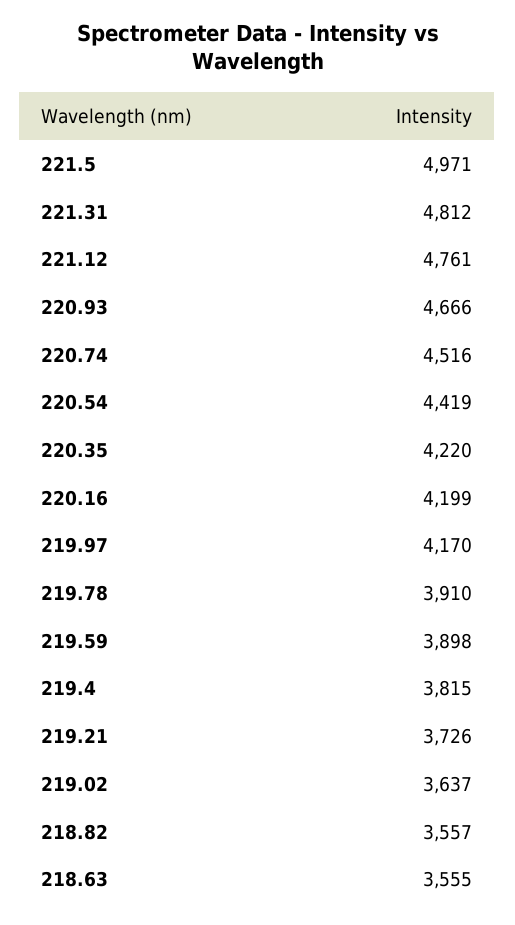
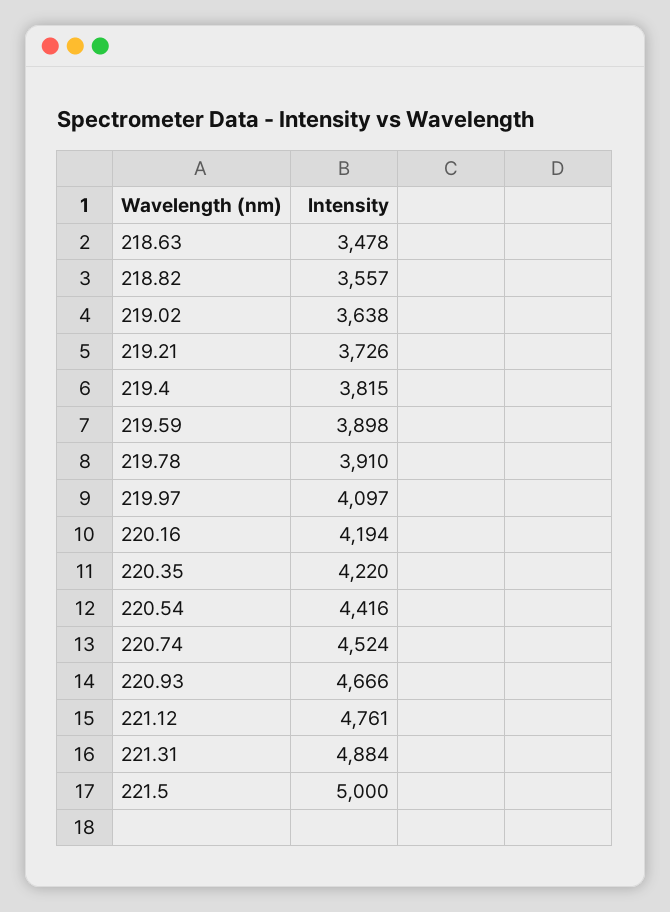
  {
-   "221.5": 4971,
+   "221.5": 5000,
-   "221.31": 4812,
+   "221.31": 4884,
    "221.12": 4761,
    "220.93": 4666,
-   "220.74": 4516,
+   "220.74": 4524,
-   "220.54": 4419,
+   "220.54": 4416,
    "220.35": 4220,
-   "220.16": 4199,
+   "220.16": 4194,
-   "219.97": 4170,
+   "219.97": 4097,
    "219.78": 3910,
    "219.59": 3898,
    "219.4": 3815,
    "219.21": 3726,
-   "219.02": 3637,
+   "219.02": 3638,
    "218.82": 3557,
-   "218.63": 3555
+   "218.63": 3478
  }

